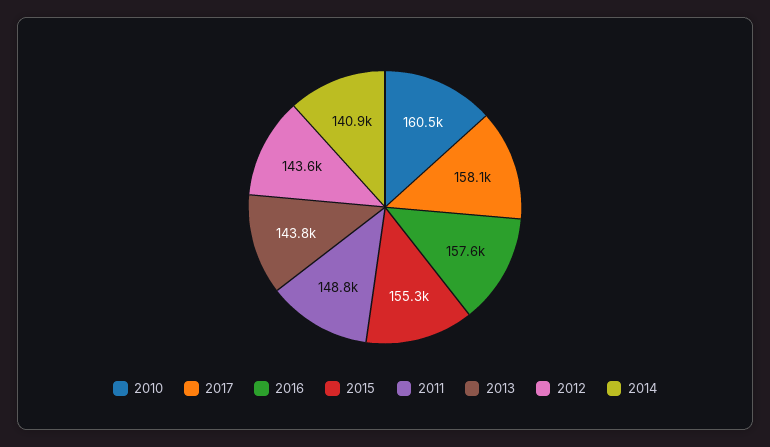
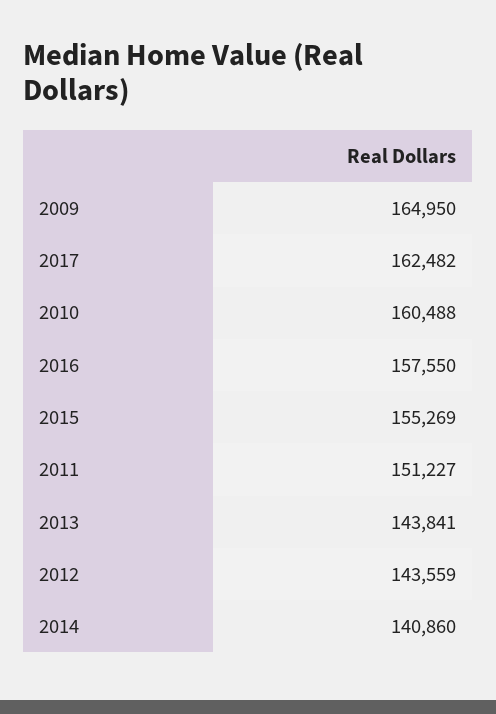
  {
    "2010": 160488,
-   "2017": 158100,
+   "2017": 162482,
    "2016": 157550,
    "2015": 155269,
-   "2011": 148800,
+   "2011": 151227,
    "2013": 143841,
    "2012": 143559,
-   "2014": 140860
+   "2014": 140860,
+   "2009": 164950
  }

